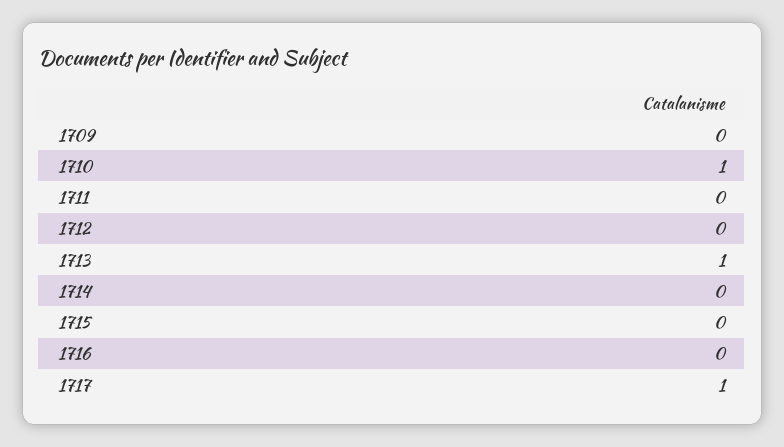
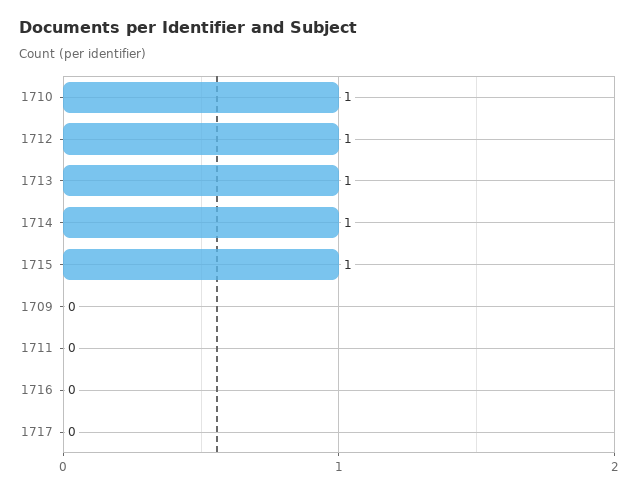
  {
    "1709": 0,
    "1710": 1,
    "1711": 0,
-   "1712": 0,
+   "1712": 1,
    "1713": 1,
-   "1714": 0,
+   "1714": 1,
-   "1715": 0,
+   "1715": 1,
    "1716": 0,
-   "1717": 1
+   "1717": 0
  }

